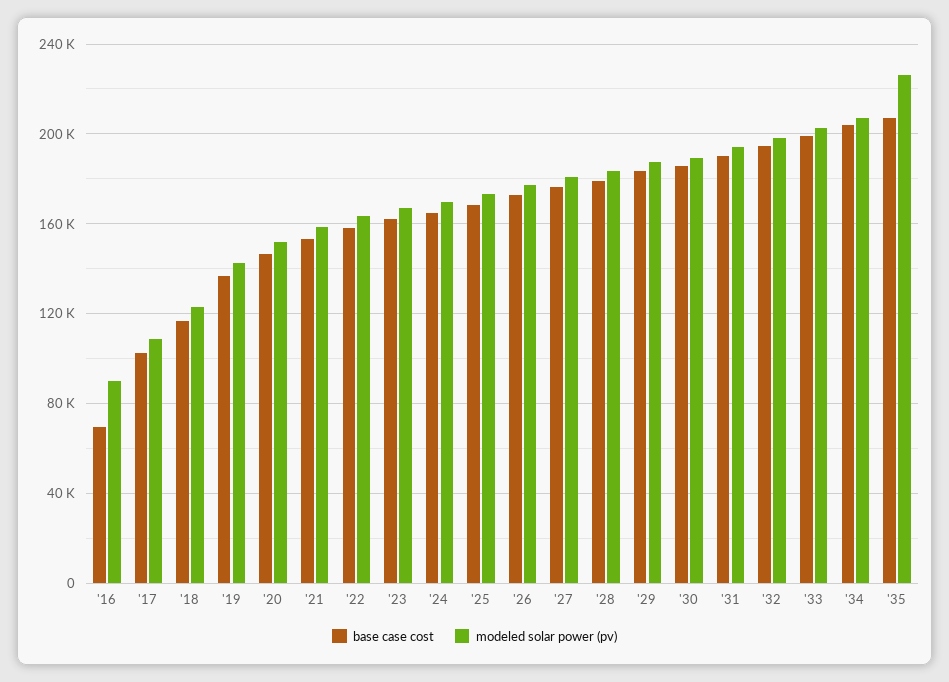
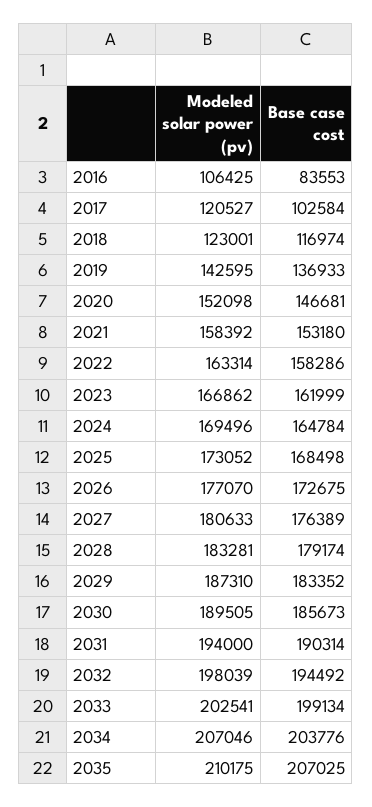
  {
    "base case cost": {
-     "'16": 70000,
+     "'16": 83553,
      "'17": 102584,
      "'18": 116974,
      "'19": 136933,
      "'20": 146681,
      "'21": 153180,
      "'22": 158286,
      "'23": 161999,
      "'24": 164784,
      "'25": 168498,
      "'26": 172675,
      "'27": 176389,
      "'28": 179174,
      "'29": 183352,
      "'30": 185673,
      "'31": 190314,
      "'32": 194492,
      "'33": 199134,
      "'34": 203776,
      "'35": 207025
    },
    "modeled solar power (pv)": {
-     "'16": 90000,
+     "'16": 106425,
-     "'17": 110000,
+     "'17": 120527,
      "'18": 123001,
      "'19": 142595,
      "'20": 152098,
      "'21": 158392,
      "'22": 163314,
      "'23": 166862,
      "'24": 169496,
      "'25": 173052,
      "'26": 177070,
      "'27": 180633,
      "'28": 183281,
      "'29": 187310,
      "'30": 189505,
      "'31": 194000,
      "'32": 198039,
      "'33": 202541,
      "'34": 207046,
-     "'35": 225000
+     "'35": 210175
    }
  }

